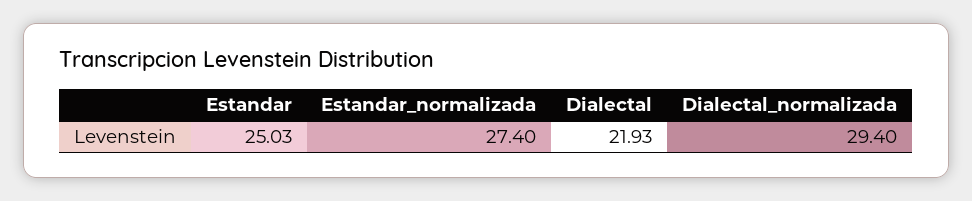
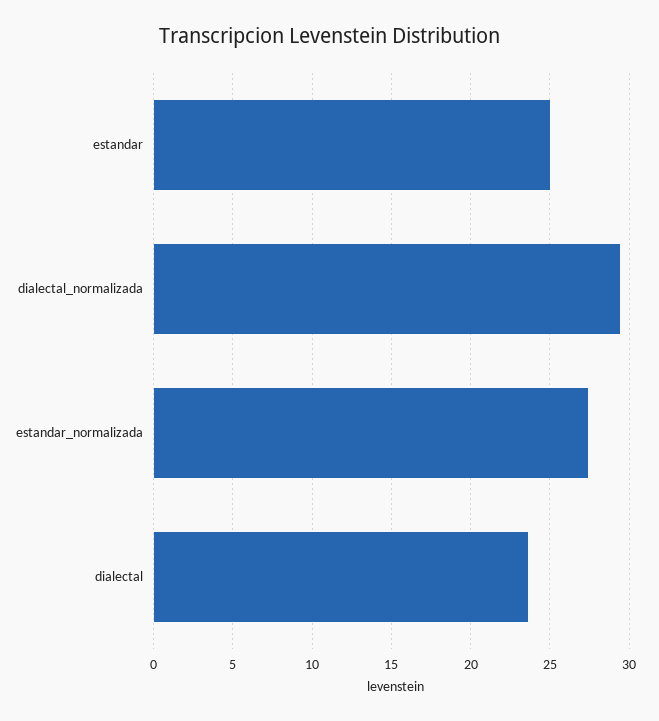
  {
    "Estandar": 25.03,
    "Estandar_normalizada": 27.4,
-   "Dialectal": 21.93,
+   "Dialectal": 23.5,
    "Dialectal_normalizada": 29.4
  }

